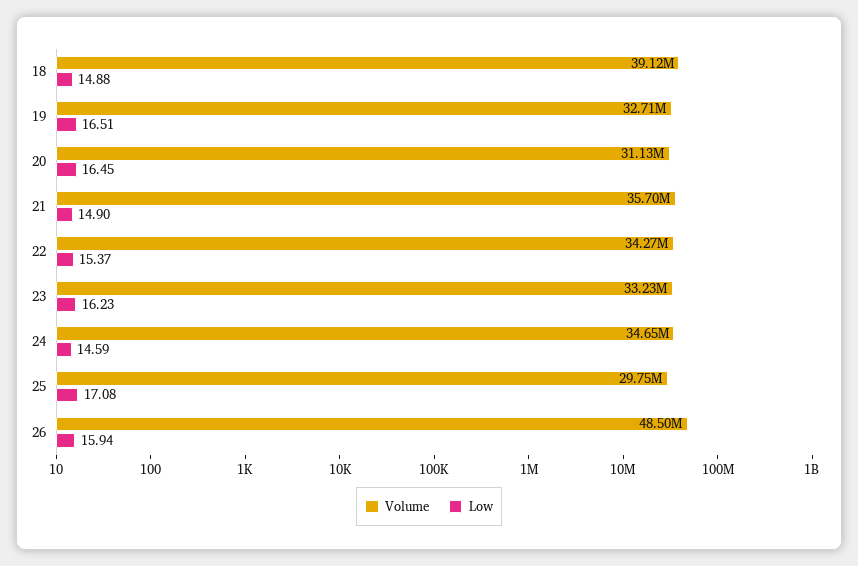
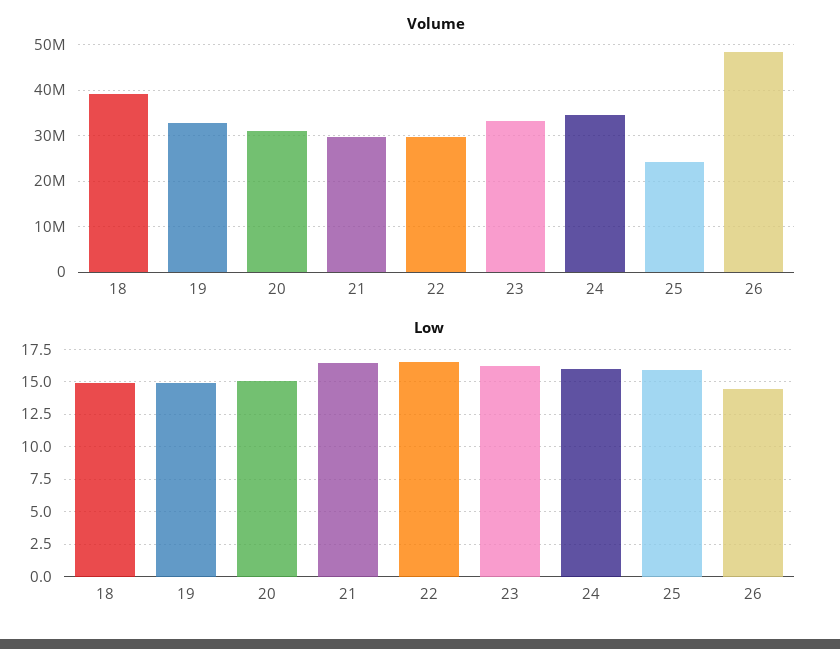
  {
    "Volume": {
      "18": 39120000,
      "19": 32710000,
      "20": 31130000,
-     "21": 35700000,
+     "21": 30000000,
-     "22": 34270000,
+     "22": 30000000,
      "23": 33230000,
      "24": 34650000,
-     "25": 29750000,
+     "25": 24000000,
      "26": 48500000
    },
    "Low": {
      "18": 14.88,
-     "19": 16.51,
+     "19": 15,
-     "20": 16.45,
+     "20": 15,
-     "21": 14.9,
+     "21": 16.5,
-     "22": 15.37,
+     "22": 16.5,
      "23": 16.23,
-     "24": 14.59,
+     "24": 16,
-     "25": 17.08,
+     "25": 16,
-     "26": 15.94
+     "26": 14.5
    }
  }

